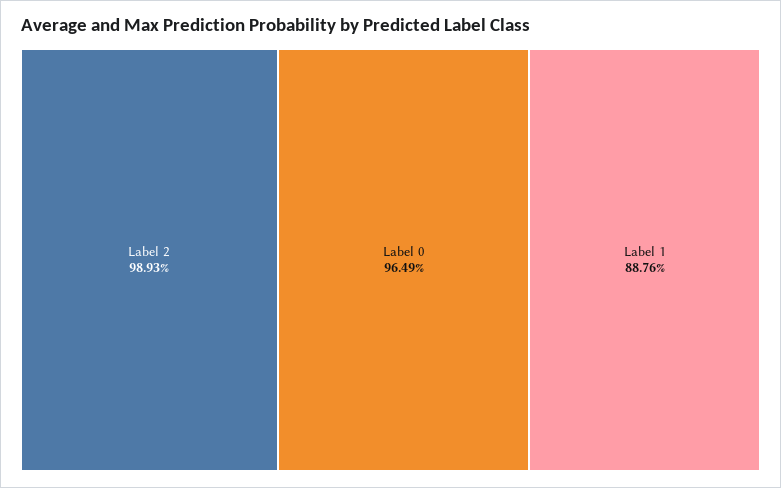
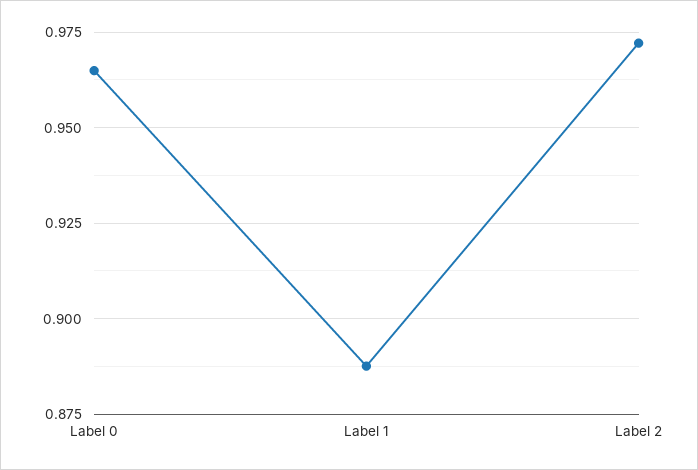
  {
-   "Label 2": 0.9893,
+   "Label 2": 0.9725,
    "Label 0": 0.9649,
    "Label 1": 0.8876
  }

